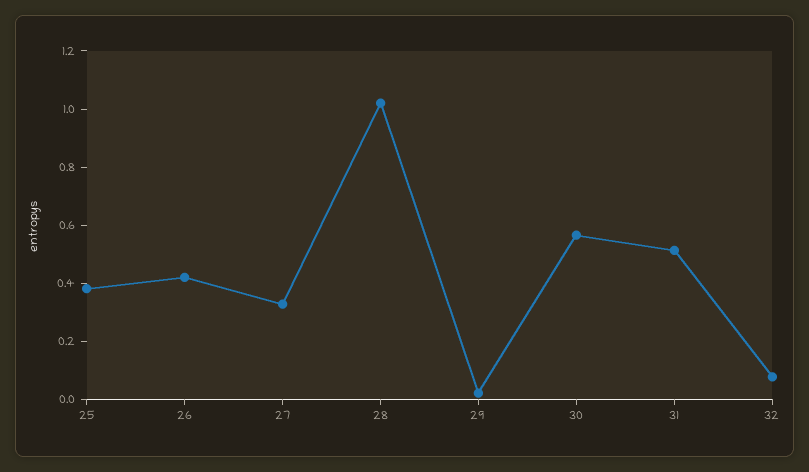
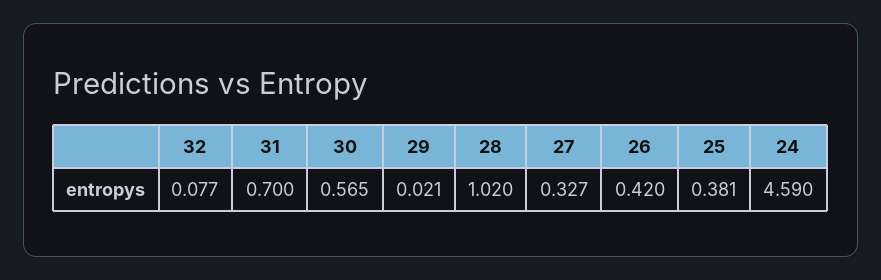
  {
    "25": 0.381,
    "26": 0.42,
    "27": 0.327,
    "28": 1.02,
    "29": 0.021,
    "30": 0.565,
-   "31": 0.5,
+   "31": 0.7,
-   "32": 0.077
+   "32": 0.077,
+   "24": 4.59
  }

